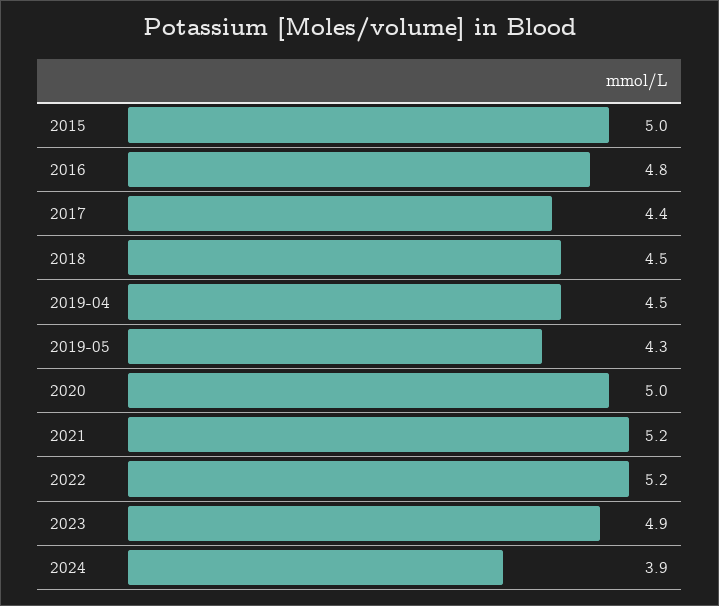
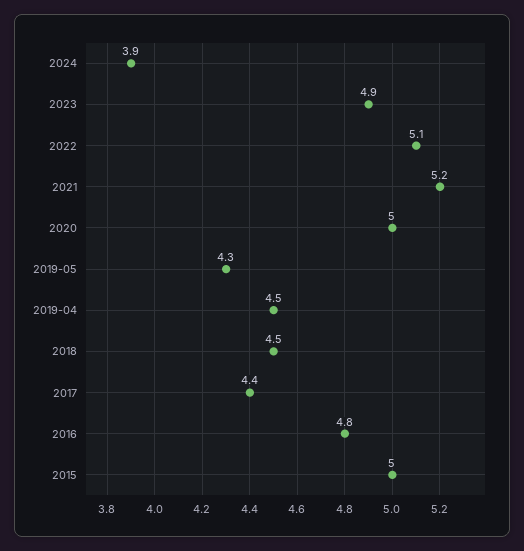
  {
    "2015": 5,
    "2016": 4.8,
    "2017": 4.4,
    "2018": 4.5,
    "2019-04": 4.5,
    "2019-05": 4.3,
    "2020": 5,
    "2021": 5.2,
-   "2022": 5.2,
+   "2022": 5.1,
    "2023": 4.9,
    "2024": 3.9
  }

